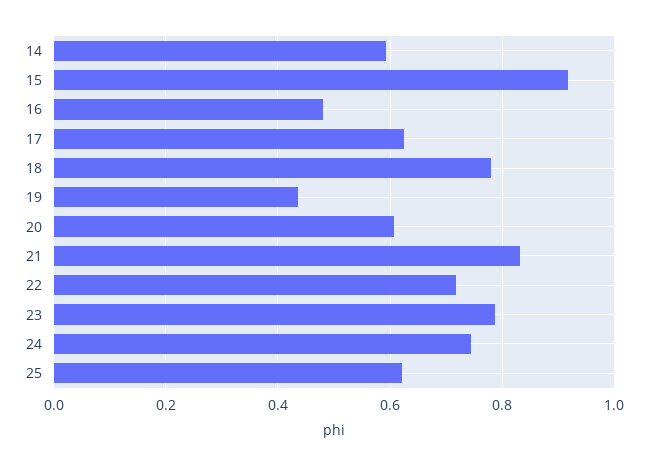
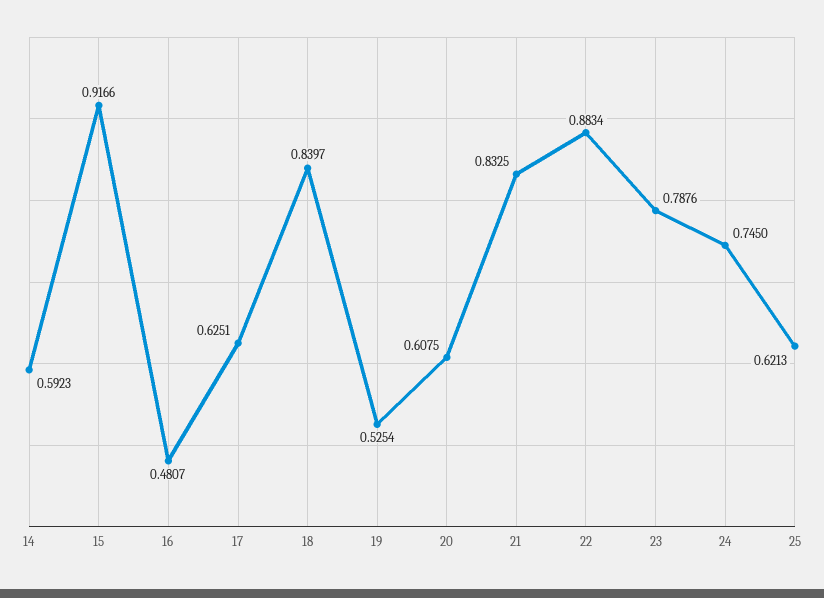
  {
    "14": 0.5923,
    "15": 0.9166,
    "16": 0.4807,
    "17": 0.6251,
-   "18": 0.78,
+   "18": 0.8397,
-   "19": 0.44,
+   "19": 0.5254,
    "20": 0.6075,
    "21": 0.8325,
-   "22": 0.72,
+   "22": 0.8834,
    "23": 0.7876,
    "24": 0.745,
    "25": 0.6213
  }

